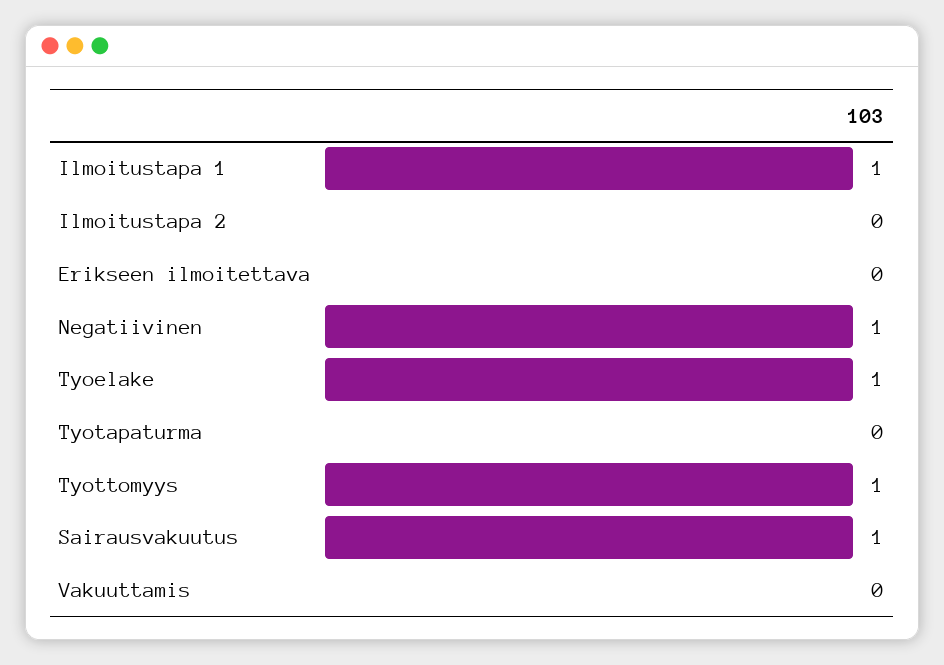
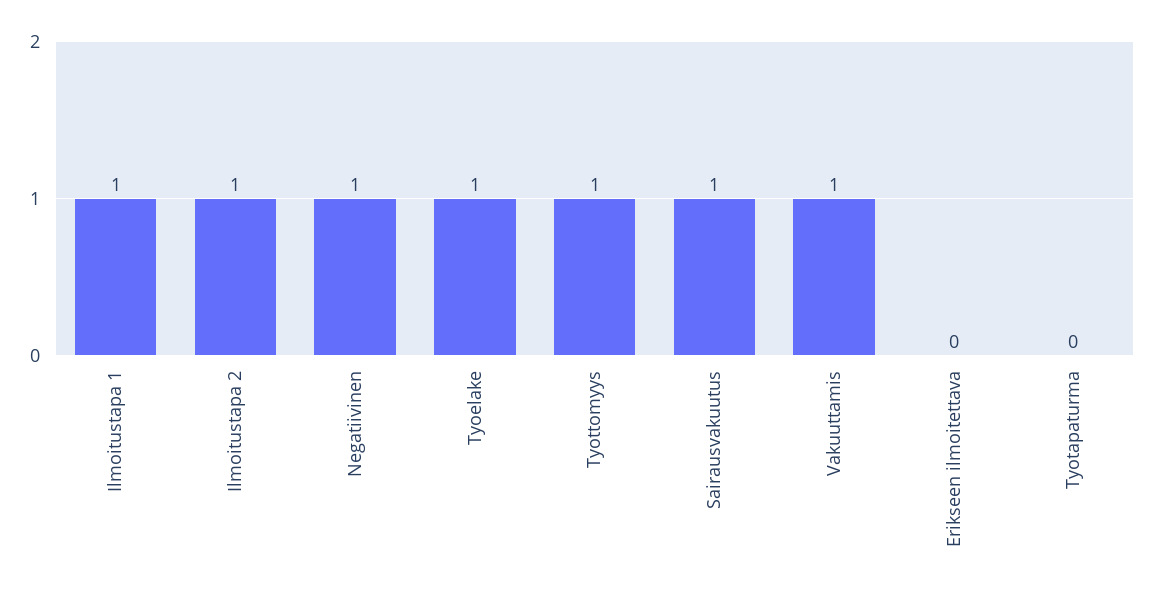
  {
    "Ilmoitustapa 1": 1,
-   "Ilmoitustapa 2": 0,
+   "Ilmoitustapa 2": 1,
    "Erikseen ilmoitettava": 0,
    "Negatiivinen": 1,
    "Tyoelake": 1,
    "Tyotapaturma": 0,
    "Tyottomyys": 1,
    "Sairausvakuutus": 1,
-   "Vakuuttamis": 0
+   "Vakuuttamis": 1
  }

